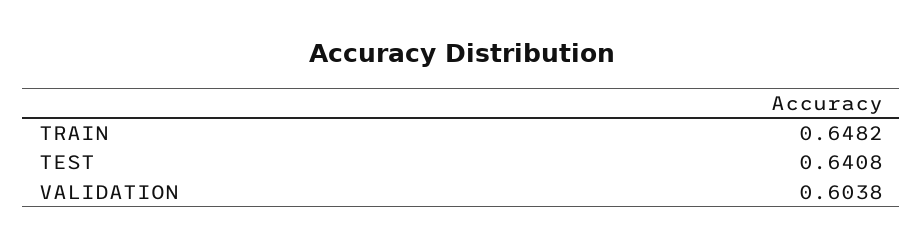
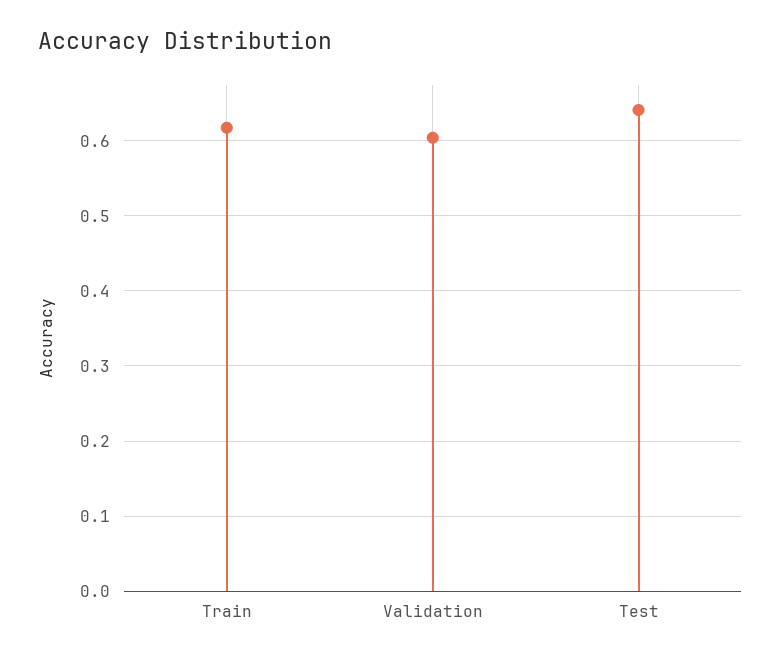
  {
-   "TRAIN": 0.6482,
+   "TRAIN": 0.62,
    "TEST": 0.6408,
    "VALIDATION": 0.6038
  }

